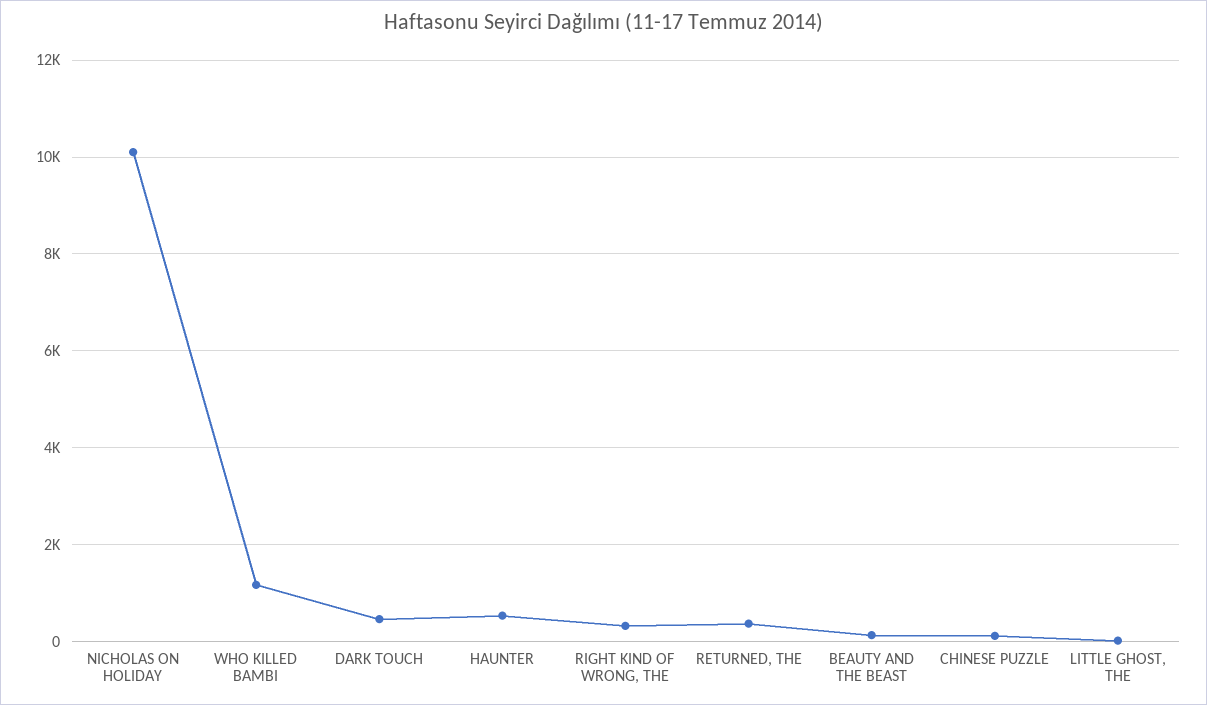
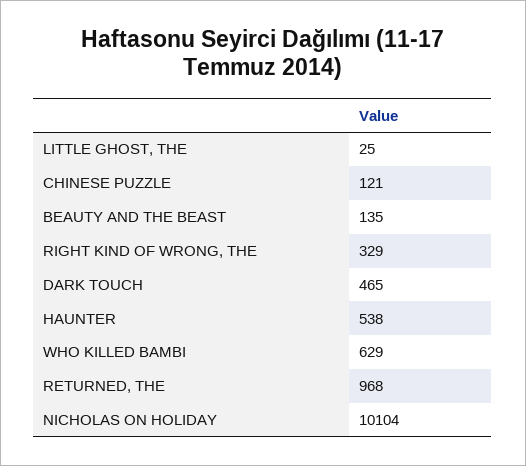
  {
    "NICHOLAS ON HOLIDAY": 10104,
-   "WHO KILLED BAMBI": 1200,
+   "WHO KILLED BAMBI": 629,
    "DARK TOUCH": 465,
    "HAUNTER": 538,
    "RIGHT KIND OF WRONG, THE": 329,
-   "RETURNED, THE": 400,
+   "RETURNED, THE": 968,
    "BEAUTY AND THE BEAST": 135,
    "CHINESE PUZZLE": 121,
    "LITTLE GHOST, THE": 25
  }

